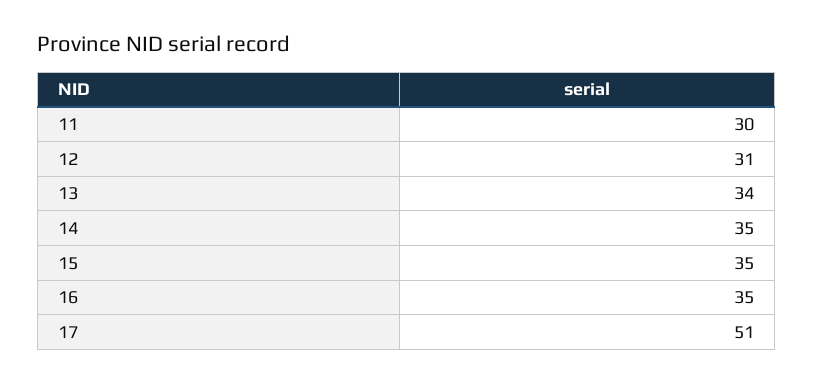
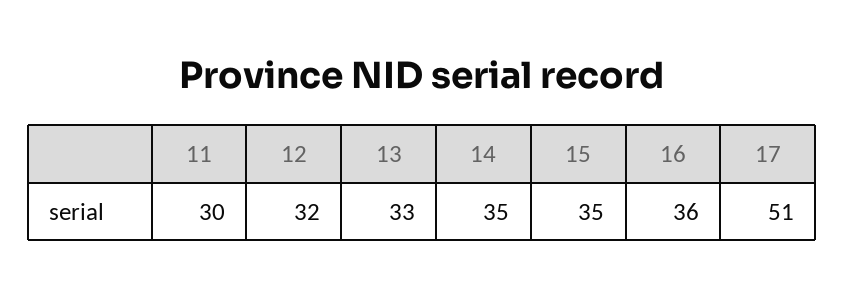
  {
    "11": 30,
-   "12": 31,
+   "12": 32,
-   "13": 34,
+   "13": 33,
    "14": 35,
    "15": 35,
-   "16": 35,
+   "16": 36,
    "17": 51
  }

